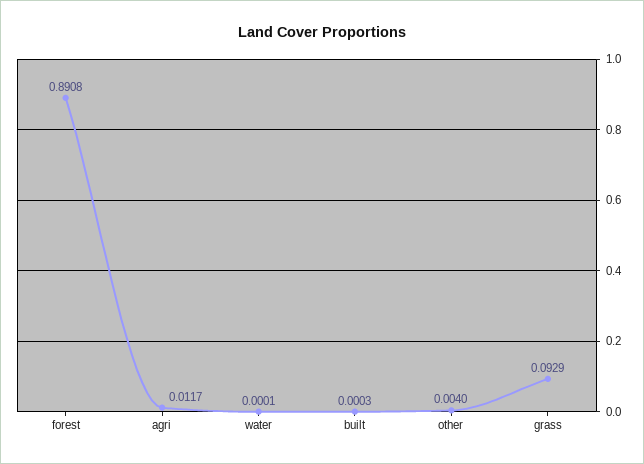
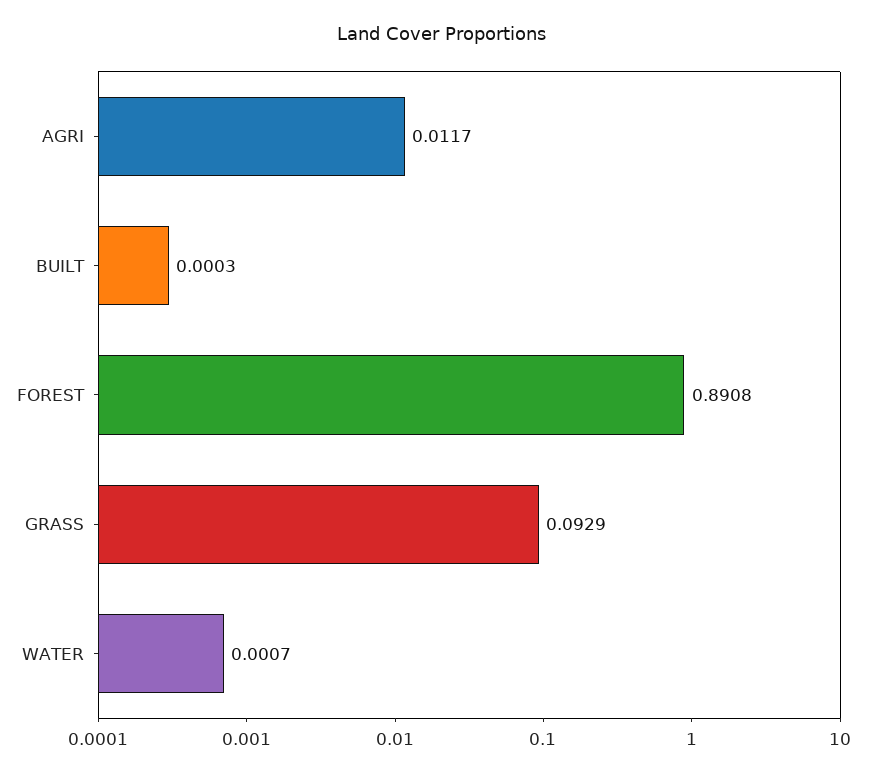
  {
    "forest": 0.8908,
    "agri": 0.0117,
-   "water": 0.0001,
+   "water": 0.0007,
    "built": 0.0003,
-   "other": 0.004,
    "grass": 0.0929
  }

